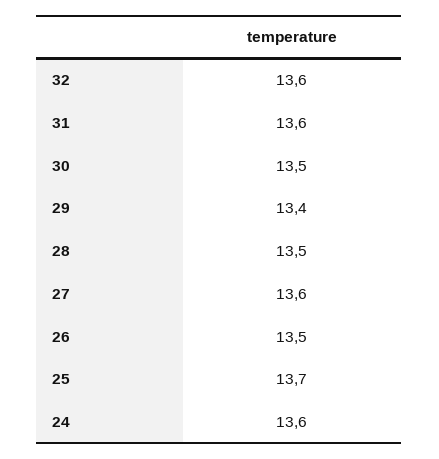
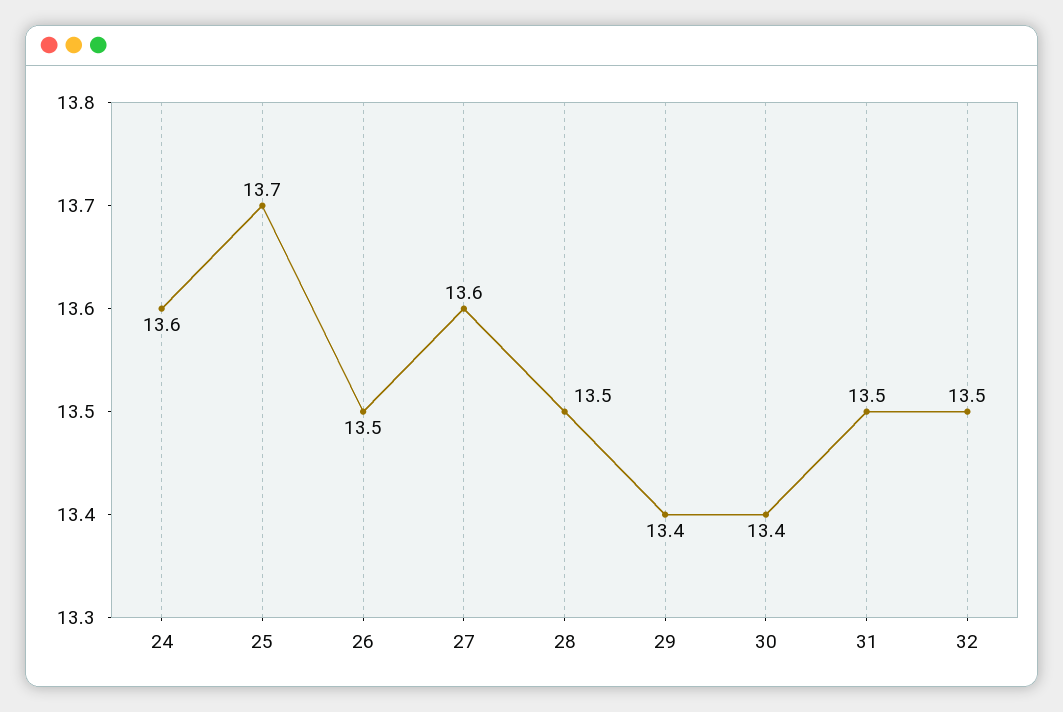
  {
-   "32": 13.6,
+   "32": 13.5,
-   "31": 13.6,
+   "31": 13.5,
-   "30": 13.5,
+   "30": 13.4,
    "29": 13.4,
    "28": 13.5,
    "27": 13.6,
    "26": 13.5,
    "25": 13.7,
    "24": 13.6
  }

